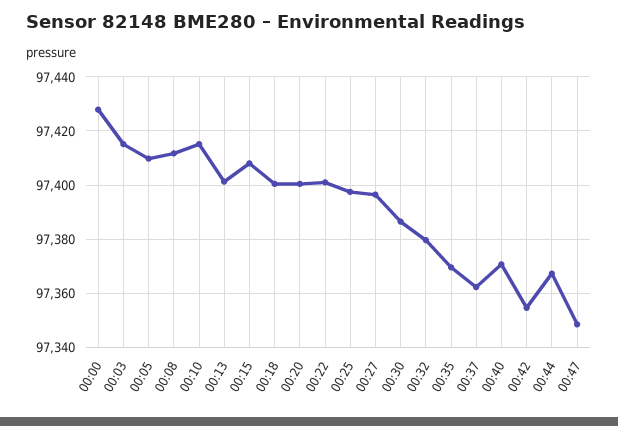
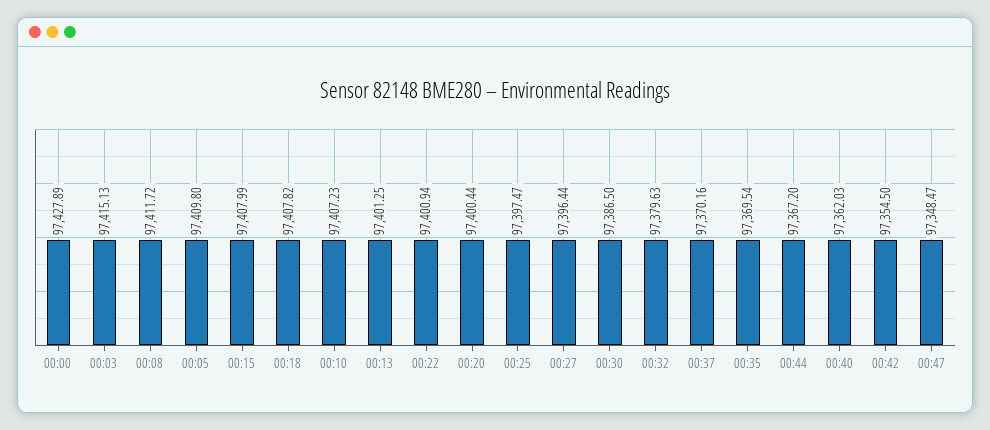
  {
    "00:00": 97427.89,
    "00:03": 97415.13,
    "00:05": 97409.8,
    "00:08": 97411.72,
-   "00:10": 97415,
+   "00:10": 97407.23,
    "00:13": 97401.25,
    "00:15": 97407.99,
-   "00:18": 97400,
+   "00:18": 97407.82,
    "00:20": 97400.44,
    "00:22": 97400.94,
    "00:25": 97397.47,
    "00:27": 97396.44,
    "00:30": 97386.5,
    "00:32": 97379.63,
    "00:35": 97369.54,
-   "00:37": 97362.5,
+   "00:37": 97370.16,
-   "00:40": 97370,
+   "00:40": 97362.03,
    "00:42": 97354.5,
    "00:44": 97367.2,
    "00:47": 97348.47
  }

